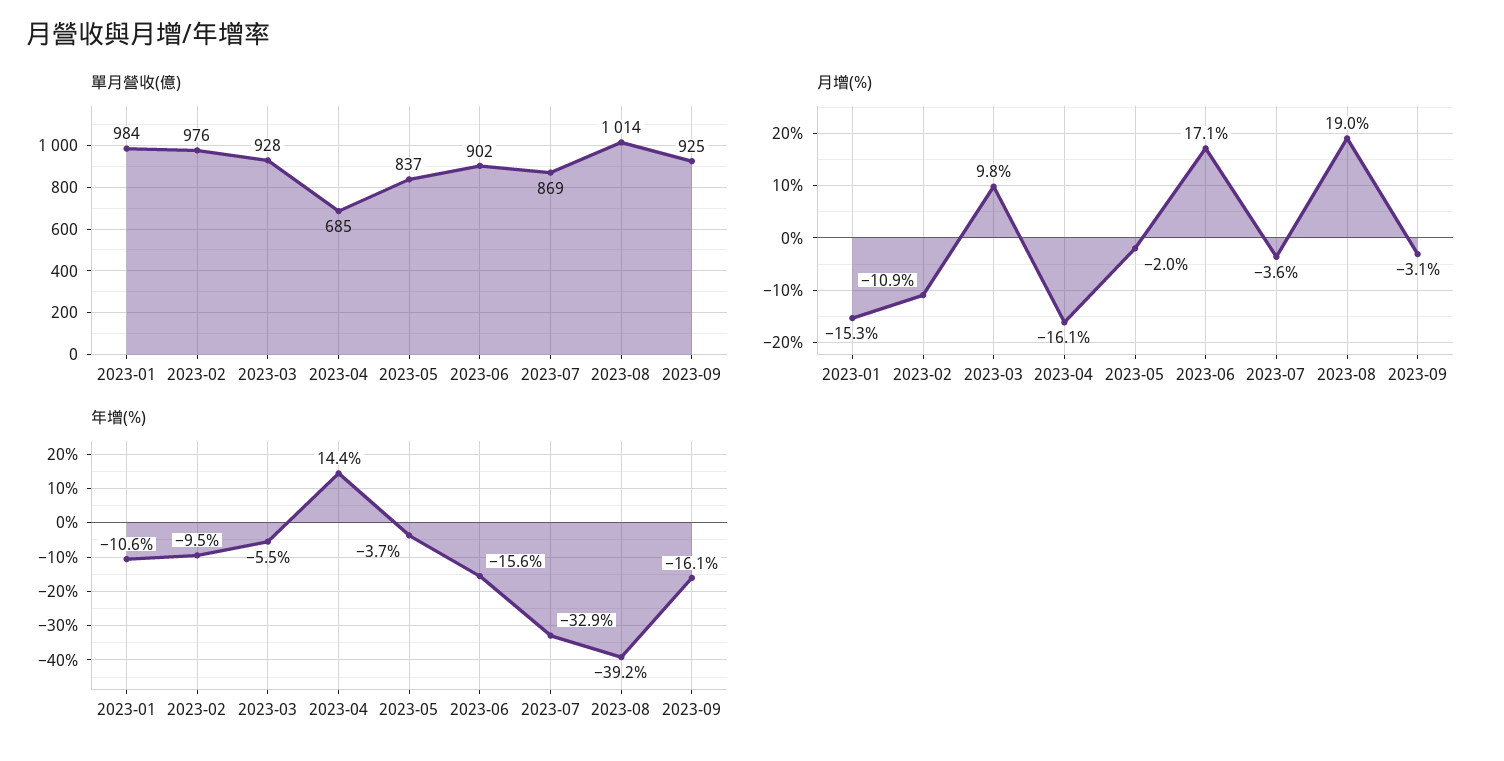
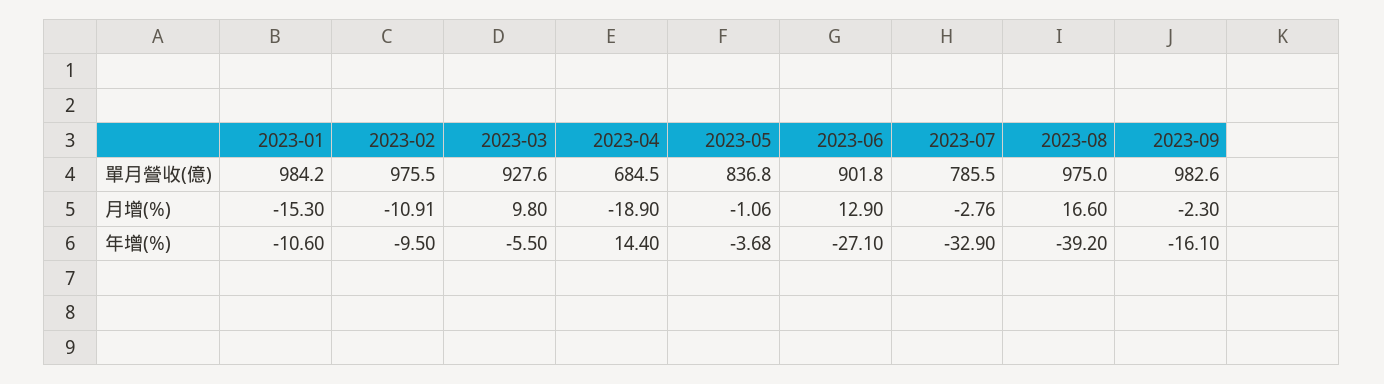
  {
    "單月營收(億)": {
      "2023-01": 984.2,
      "2023-02": 975.5,
      "2023-03": 927.6,
      "2023-04": 684.5,
      "2023-05": 836.8,
      "2023-06": 901.8,
-     "2023-07": 869,
+     "2023-07": 785.5,
-     "2023-08": 1014,
+     "2023-08": 975,
-     "2023-09": 925
+     "2023-09": 982.6
    },
    "月增(%)": {
      "2023-01": -15.3,
      "2023-02": -10.91,
      "2023-03": 9.8,
-     "2023-04": -16.1,
+     "2023-04": -18.9,
-     "2023-05": -2,
+     "2023-05": -1.06,
-     "2023-06": 17.1,
+     "2023-06": 12.9,
-     "2023-07": -3.6,
+     "2023-07": -2.76,
-     "2023-08": 19,
+     "2023-08": 16.6,
-     "2023-09": -3.1
+     "2023-09": -2.3
    },
    "年增(%)": {
      "2023-01": -10.6,
      "2023-02": -9.5,
      "2023-03": -5.5,
      "2023-04": 14.4,
      "2023-05": -3.68,
-     "2023-06": -15.6,
+     "2023-06": -27.1,
      "2023-07": -32.9,
      "2023-08": -39.2,
      "2023-09": -16.1
    }
  }

